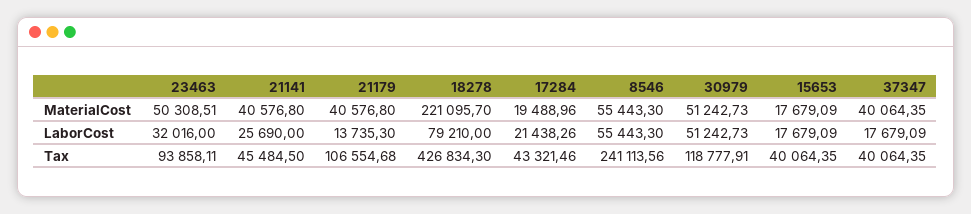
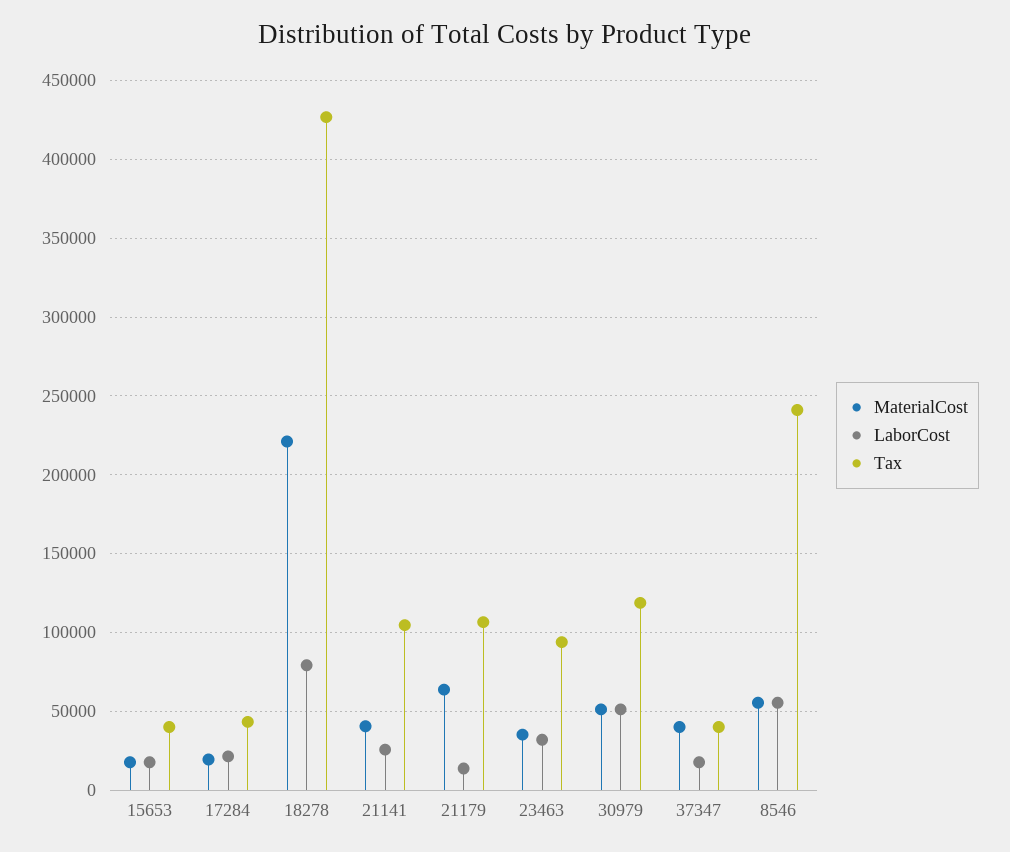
  {
    "MaterialCost": {
-     "23463": 50308.51,
+     "23463": 35000,
      "21141": 40576.8,
-     "21179": 40576.8,
+     "21179": 65000,
      "18278": 221095.7,
      "17284": 19488.96,
      "8546": 55443.3,
      "30979": 51242.73,
      "15653": 17679.09,
      "37347": 40064.35
    },
    "LaborCost": {
      "23463": 32016,
      "21141": 25690,
      "21179": 13735.3,
      "18278": 79210,
      "17284": 21438.26,
      "8546": 55443.3,
      "30979": 51242.73,
      "15653": 17679.09,
      "37347": 17679.09
    },
    "Tax": {
      "23463": 93858.11,
-     "21141": 45484.5,
+     "21141": 105000,
      "21179": 106554.68,
      "18278": 426834.3,
      "17284": 43321.46,
      "8546": 241113.56,
      "30979": 118777.91,
      "15653": 40064.35,
      "37347": 40064.35
    }
  }

